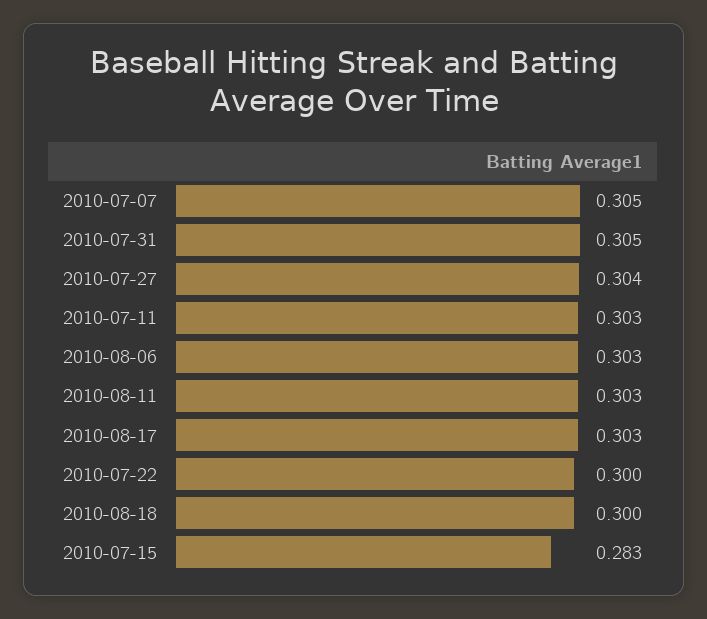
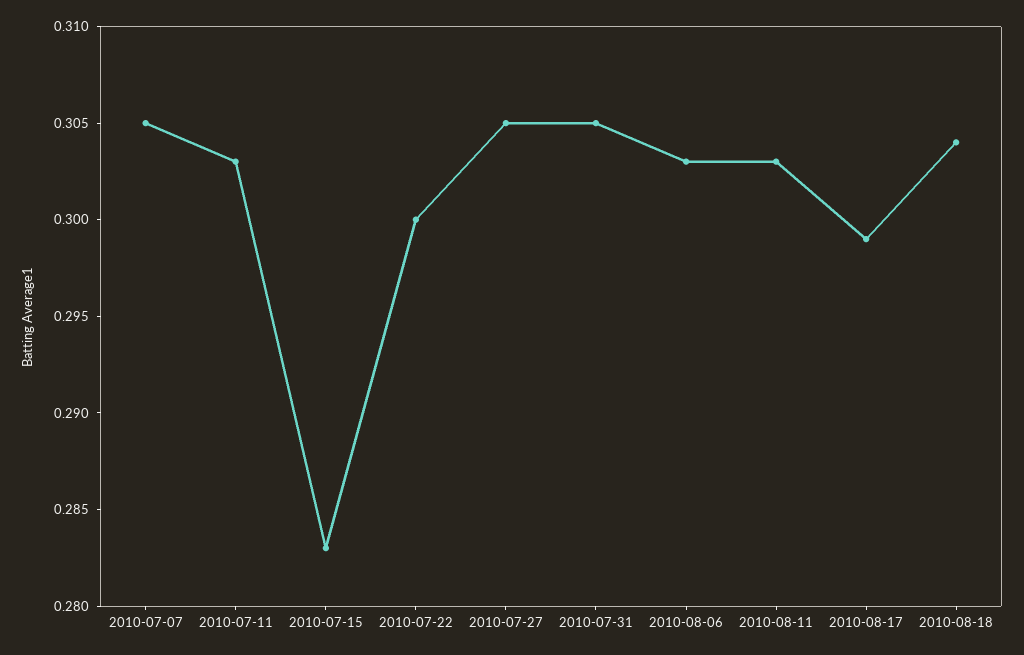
  {
    "2010-07-07": 0.305,
    "2010-07-31": 0.305,
-   "2010-07-27": 0.304,
+   "2010-07-27": 0.305,
    "2010-07-11": 0.303,
    "2010-08-06": 0.303,
    "2010-08-11": 0.303,
-   "2010-08-17": 0.303,
+   "2010-08-17": 0.299,
    "2010-07-22": 0.3,
-   "2010-08-18": 0.3,
+   "2010-08-18": 0.304,
    "2010-07-15": 0.283
  }

